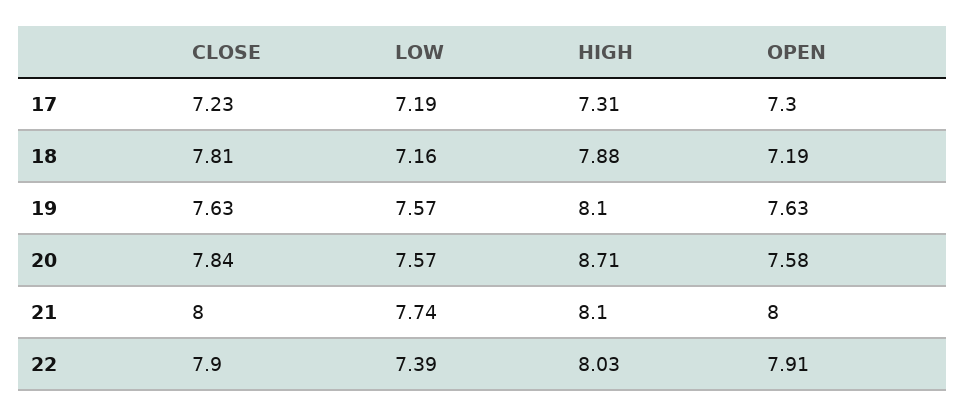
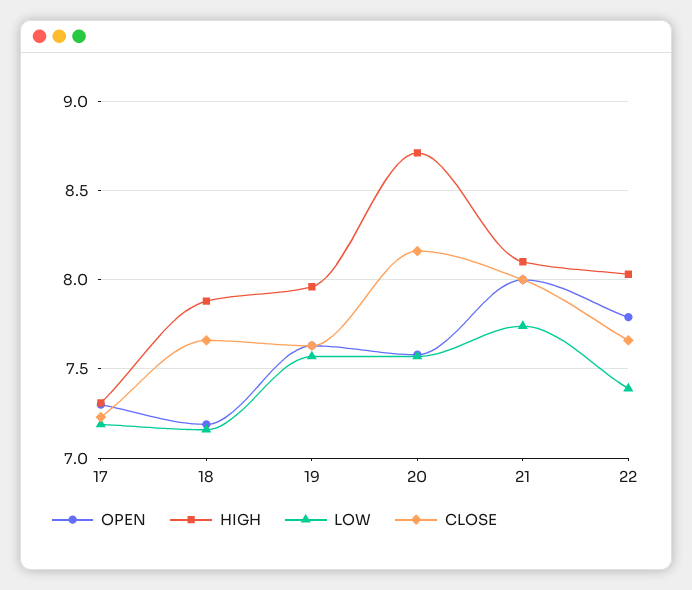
  {
    "CLOSE": {
      "17": 7.23,
-     "18": 7.81,
+     "18": 7.65,
      "19": 7.63,
-     "20": 7.84,
+     "20": 8.15,
      "21": 8,
-     "22": 7.9
+     "22": 7.65
    },
    "LOW": {
      "17": 7.19,
      "18": 7.16,
      "19": 7.57,
      "20": 7.57,
      "21": 7.74,
      "22": 7.39
    },
    "HIGH": {
      "17": 7.31,
      "18": 7.88,
-     "19": 8.1,
+     "19": 7.95,
      "20": 8.71,
      "21": 8.1,
      "22": 8.03
    },
    "OPEN": {
      "17": 7.3,
      "18": 7.19,
      "19": 7.63,
      "20": 7.58,
      "21": 8,
-     "22": 7.91
+     "22": 7.8
    }
  }

